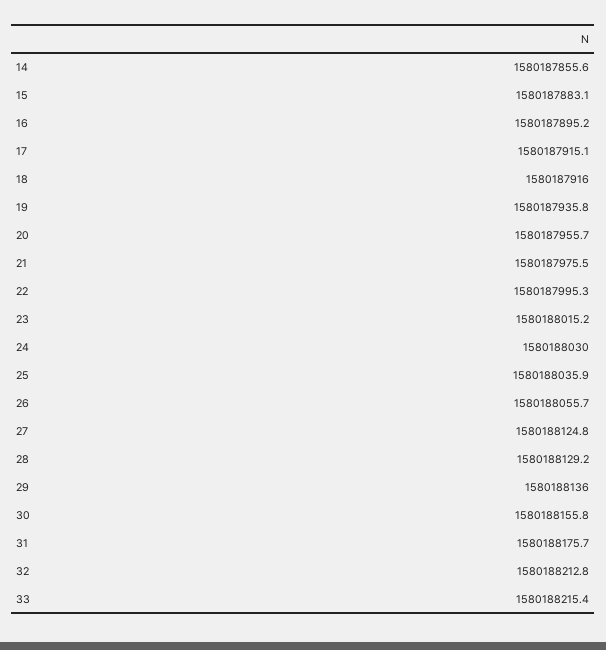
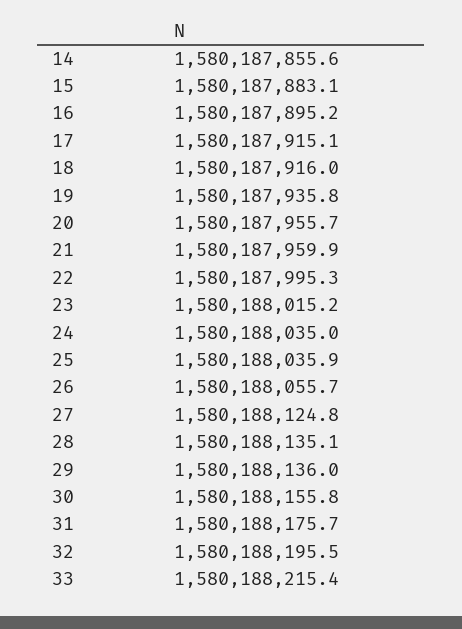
  {
    "14": 1580187855.6,
    "15": 1580187883.1,
    "16": 1580187895.2,
    "17": 1580187915.1,
    "18": 1580187916,
    "19": 1580187935.8,
    "20": 1580187955.7,
-   "21": 1580187975.5,
+   "21": 1580187959.9,
    "22": 1580187995.3,
    "23": 1580188015.2,
-   "24": 1580188030,
+   "24": 1580188035,
    "25": 1580188035.9,
    "26": 1580188055.7,
    "27": 1580188124.8,
-   "28": 1580188129.2,
+   "28": 1580188135.1,
    "29": 1580188136,
    "30": 1580188155.8,
    "31": 1580188175.7,
-   "32": 1580188212.8,
+   "32": 1580188195.5,
    "33": 1580188215.4
  }

